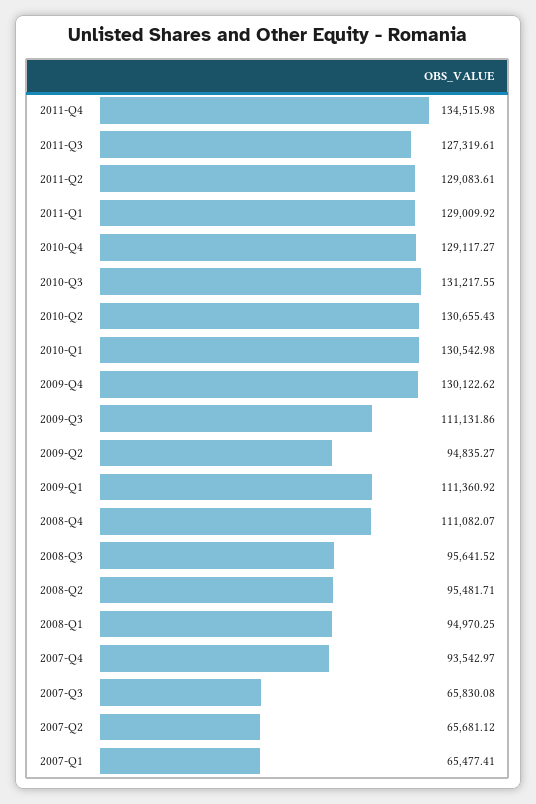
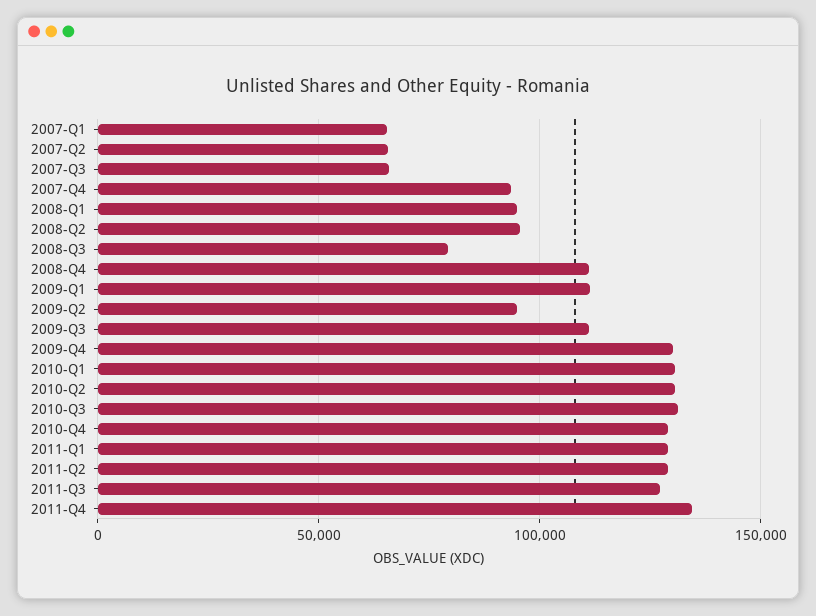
  {
    "2011-Q4": 134515.98,
    "2011-Q3": 127319.61,
    "2011-Q2": 129083.61,
    "2011-Q1": 129009.92,
    "2010-Q4": 129117.27,
    "2010-Q3": 131217.55,
    "2010-Q2": 130655.43,
    "2010-Q1": 130542.98,
    "2009-Q4": 130122.62,
    "2009-Q3": 111131.86,
    "2009-Q2": 94835.27,
    "2009-Q1": 111360.92,
    "2008-Q4": 111082.07,
-   "2008-Q3": 95641.52,
+   "2008-Q3": 80000,
    "2008-Q2": 95481.71,
    "2008-Q1": 94970.25,
    "2007-Q4": 93542.97,
    "2007-Q3": 65830.08,
    "2007-Q2": 65681.12,
    "2007-Q1": 65477.41
  }

